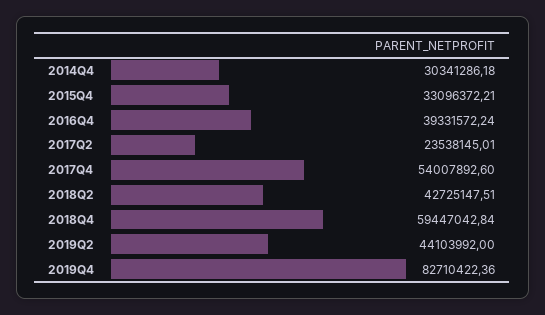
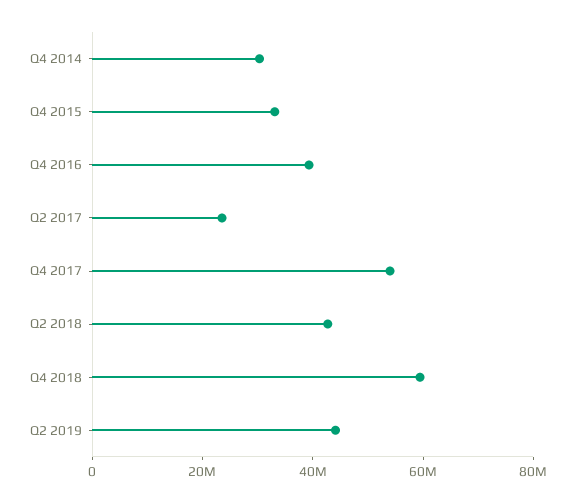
  {
    "2014Q4": 30341286.18,
    "2015Q4": 33096372.21,
    "2016Q4": 39331572.24,
    "2017Q2": 23538145.01,
    "2017Q4": 54007892.6,
    "2018Q2": 42725147.51,
    "2018Q4": 59447042.84,
-   "2019Q2": 44103992,
+   "2019Q2": 44103992
-   "2019Q4": 82710422.36
  }

